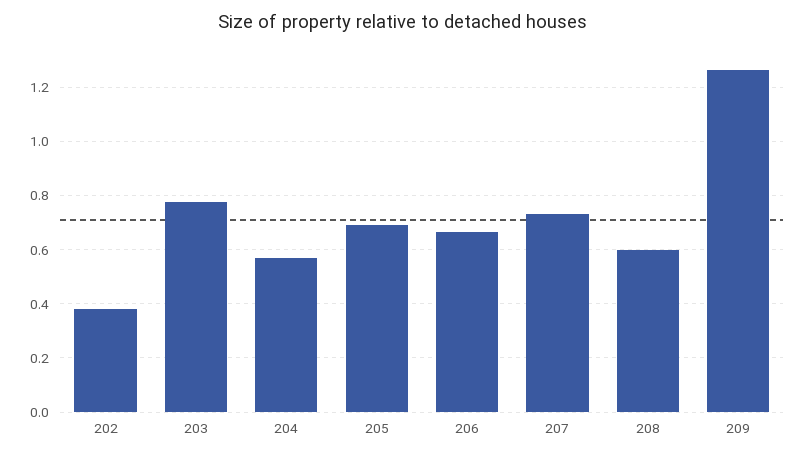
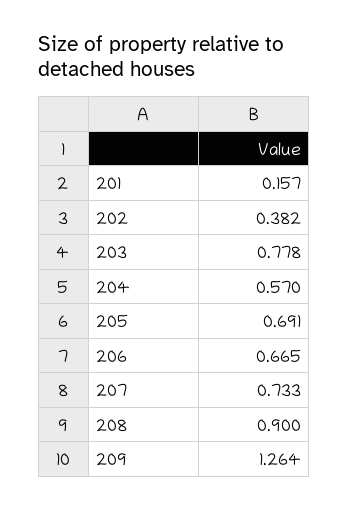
  {
    "202": 0.382,
    "203": 0.778,
    "204": 0.57,
    "205": 0.691,
    "206": 0.665,
    "207": 0.733,
-   "208": 0.6,
+   "208": 0.9,
-   "209": 1.264
+   "209": 1.264,
+   "201": 0.157
  }

